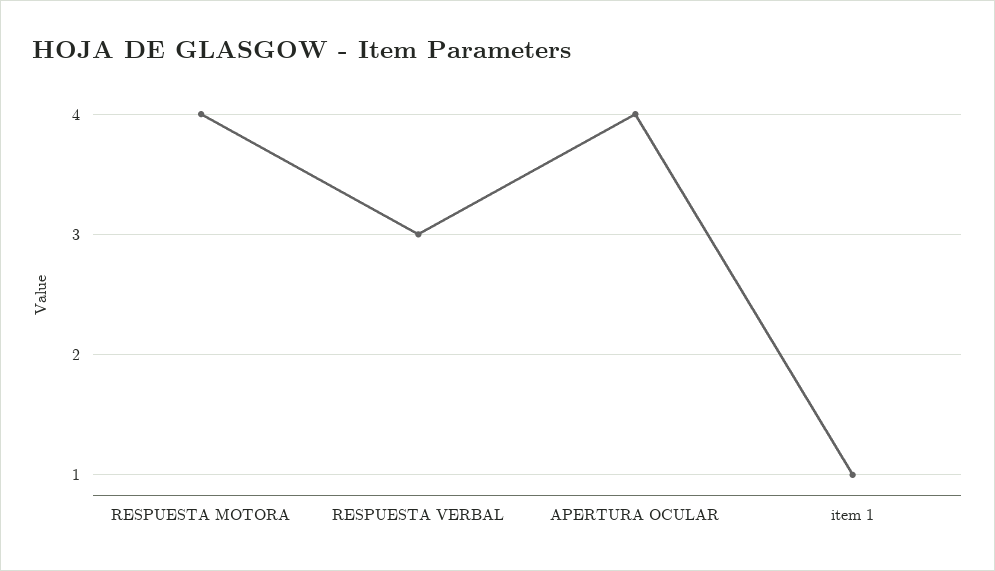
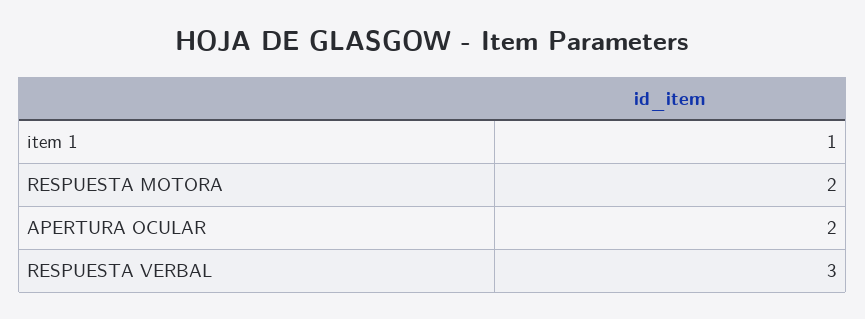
  {
-   "RESPUESTA MOTORA": 4,
+   "RESPUESTA MOTORA": 2,
    "RESPUESTA VERBAL": 3,
-   "APERTURA OCULAR": 4,
+   "APERTURA OCULAR": 2,
    "item 1": 1
  }

